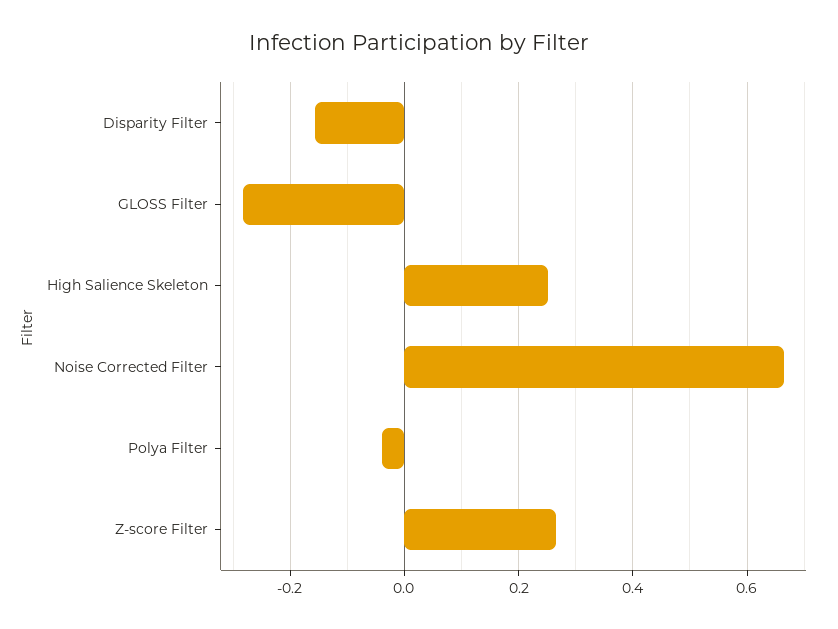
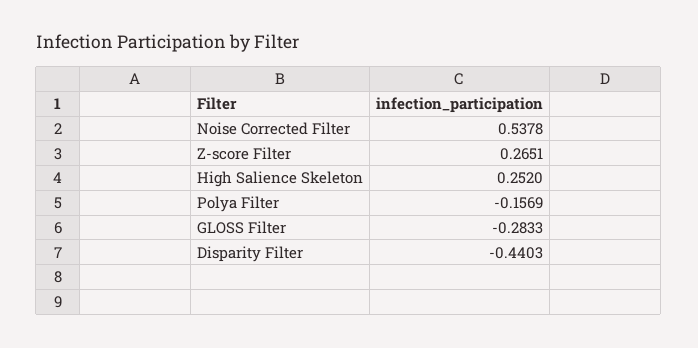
  {
-   "Disparity Filter": -0.16,
+   "Disparity Filter": -0.4403,
    "GLOSS Filter": -0.2833,
    "High Salience Skeleton": 0.252,
-   "Noise Corrected Filter": 0.66,
+   "Noise Corrected Filter": 0.5378,
-   "Polya Filter": -0.04,
+   "Polya Filter": -0.1569,
    "Z-score Filter": 0.2651
  }

